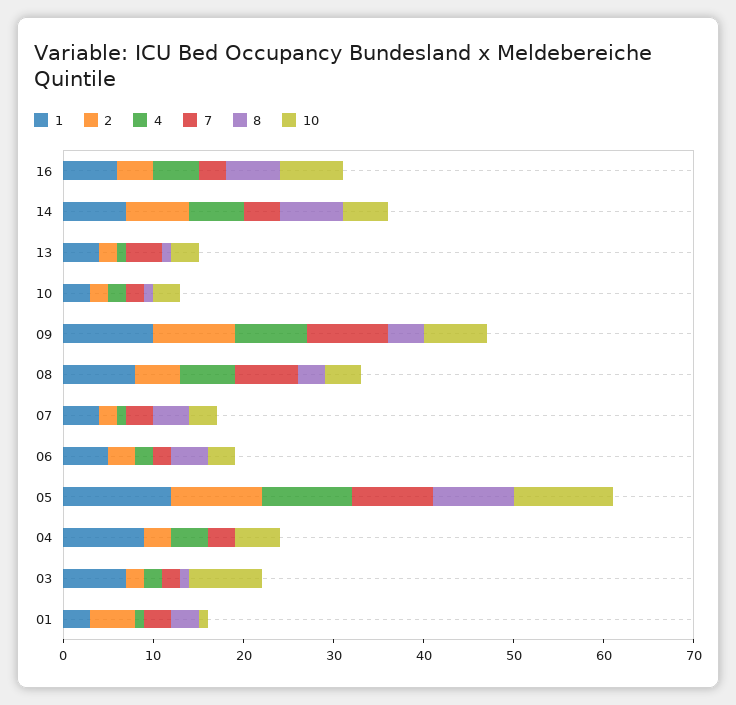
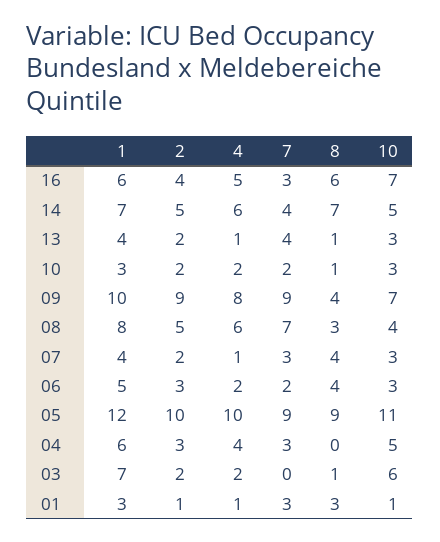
  {
    "1": {
      "16": 6,
      "14": 7,
      "13": 4,
      "10": 3,
      "09": 10,
      "08": 8,
      "07": 4,
      "06": 5,
      "05": 12,
-     "04": 9,
+     "04": 6,
      "03": 7,
      "01": 3
    },
    "2": {
      "16": 4,
-     "14": 7,
+     "14": 5,
      "13": 2,
      "10": 2,
      "09": 9,
      "08": 5,
      "07": 2,
      "06": 3,
      "05": 10,
      "04": 3,
      "03": 2,
-     "01": 5
+     "01": 1
    },
    "4": {
      "16": 5,
      "14": 6,
      "13": 1,
      "10": 2,
      "09": 8,
      "08": 6,
      "07": 1,
      "06": 2,
      "05": 10,
      "04": 4,
      "03": 2,
      "01": 1
    },
    "7": {
      "16": 3,
      "14": 4,
      "13": 4,
      "10": 2,
      "09": 9,
      "08": 7,
      "07": 3,
      "06": 2,
      "05": 9,
      "04": 3,
-     "03": 2,
+     "03": 0,
      "01": 3
    },
    "8": {
      "16": 6,
      "14": 7,
      "13": 1,
      "10": 1,
      "09": 4,
      "08": 3,
      "07": 4,
      "06": 4,
      "05": 9,
      "04": 0,
      "03": 1,
      "01": 3
    },
    "10": {
      "16": 7,
      "14": 5,
      "13": 3,
      "10": 3,
      "09": 7,
      "08": 4,
      "07": 3,
      "06": 3,
      "05": 11,
      "04": 5,
-     "03": 8,
+     "03": 6,
      "01": 1
    }
  }

